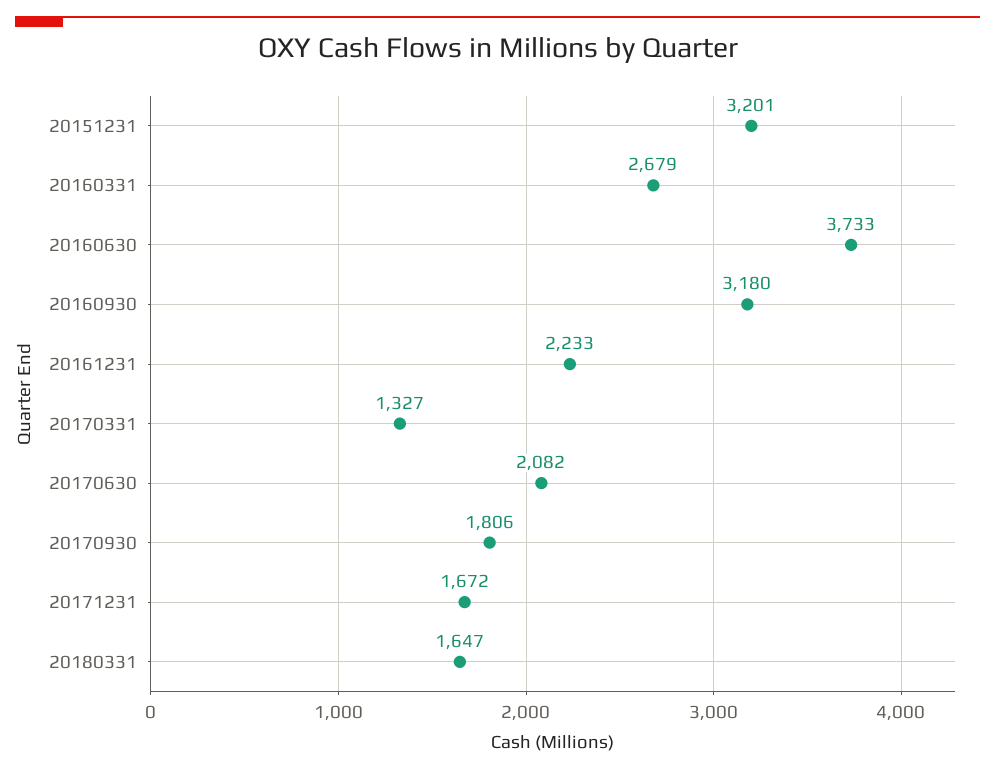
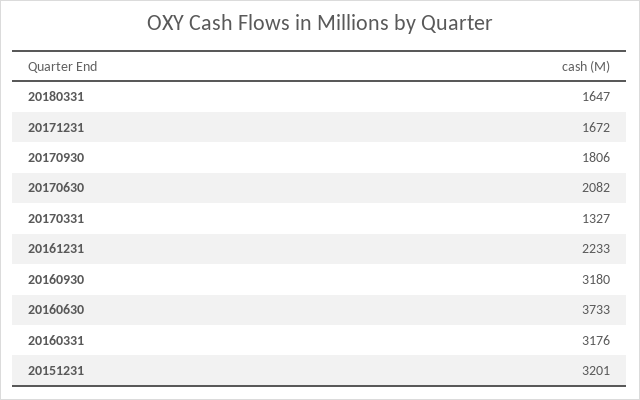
  {
    "20151231": 3201,
-   "20160331": 2679,
+   "20160331": 3176,
    "20160630": 3733,
    "20160930": 3180,
    "20161231": 2233,
    "20170331": 1327,
    "20170630": 2082,
    "20170930": 1806,
    "20171231": 1672,
    "20180331": 1647
  }

